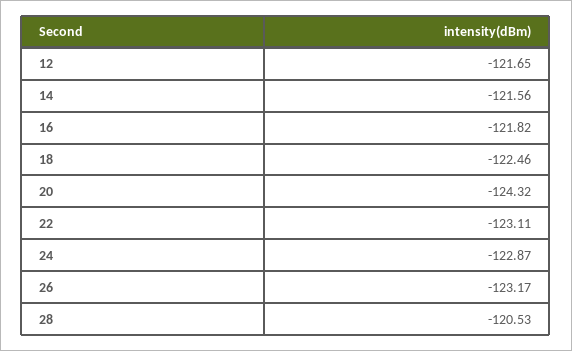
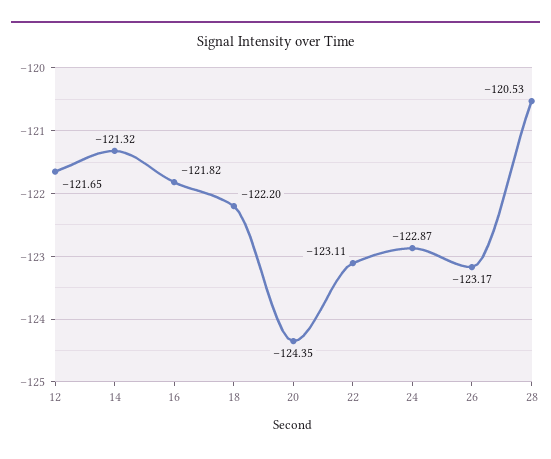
  {
    "12": -121.65,
-   "14": -121.56,
+   "14": -121.32,
    "16": -121.82,
-   "18": -122.46,
+   "18": -122.2,
-   "20": -124.32,
+   "20": -124.35,
    "22": -123.11,
    "24": -122.87,
    "26": -123.17,
    "28": -120.53
  }

